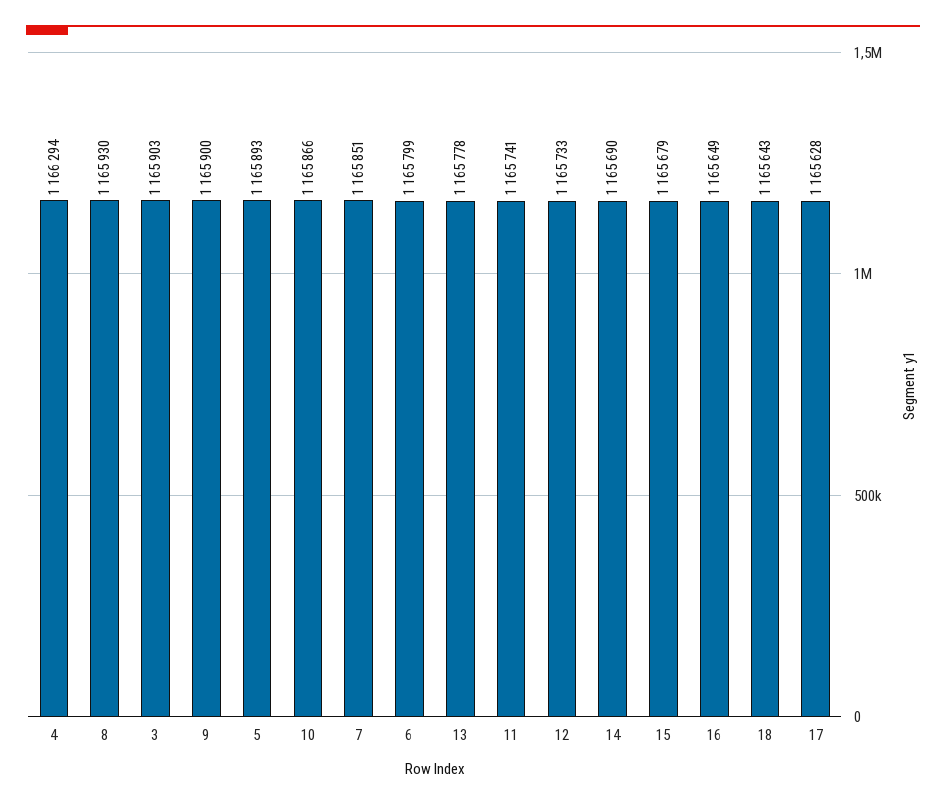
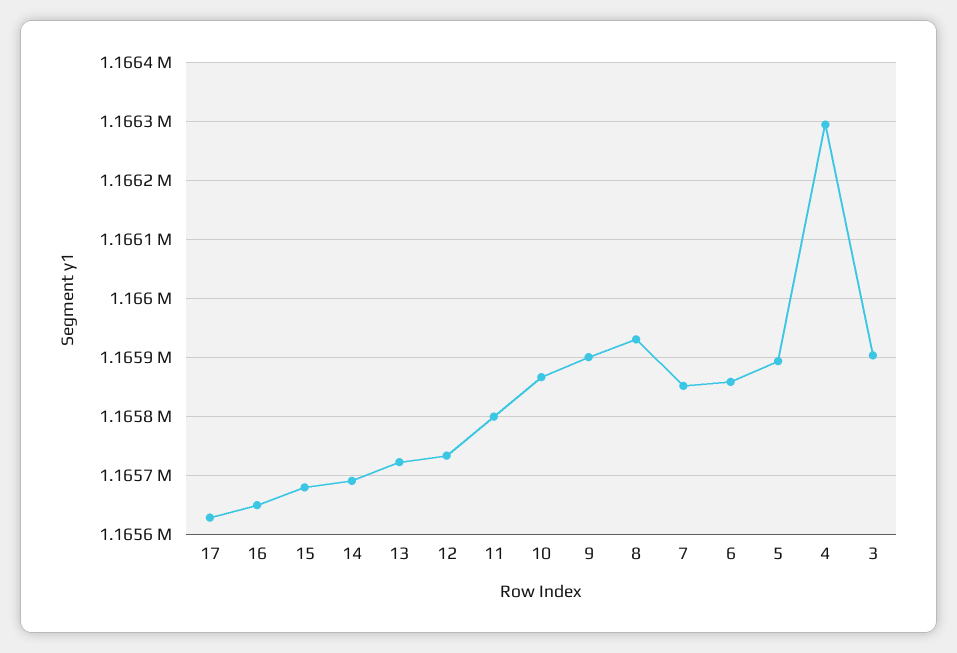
  {
    "4": 1166294,
    "8": 1165930,
    "3": 1165903,
    "9": 1165900,
    "5": 1165893,
    "10": 1165866,
    "7": 1165851,
-   "6": 1165799,
+   "6": 1165860,
-   "13": 1165778,
+   "13": 1165720,
-   "11": 1165741,
+   "11": 1165800,
    "12": 1165733,
    "14": 1165690,
    "15": 1165679,
    "16": 1165649,
-   "18": 1165643,
    "17": 1165628
  }

